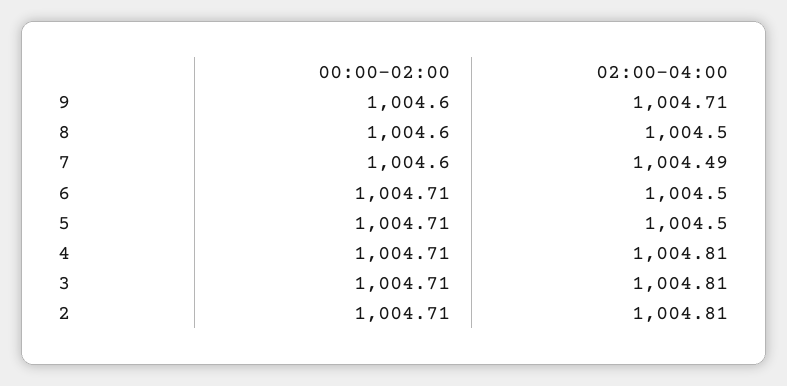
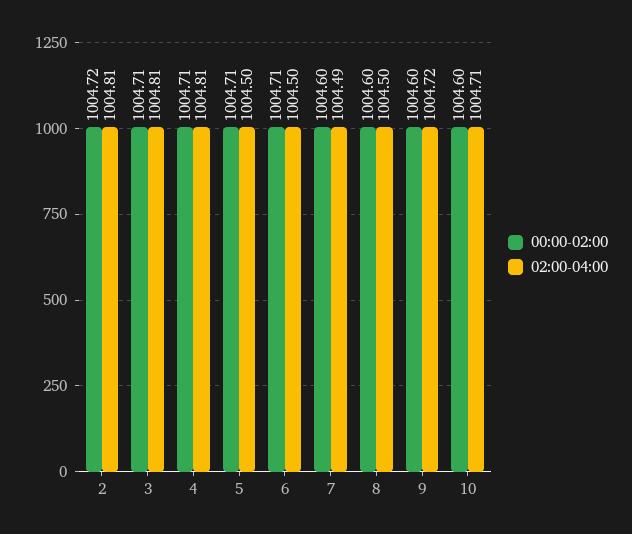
  {
    "00:00-02:00": {
      "9": 1004.6,
      "8": 1004.6,
      "7": 1004.6,
      "6": 1004.71,
      "5": 1004.71,
      "4": 1004.71,
      "3": 1004.71,
-     "2": 1004.71
+     "2": 1004.72,
+     "10": 1004.6
    },
    "02:00-04:00": {
-     "9": 1004.71,
+     "9": 1004.72,
      "8": 1004.5,
      "7": 1004.49,
      "6": 1004.5,
      "5": 1004.5,
      "4": 1004.81,
      "3": 1004.81,
-     "2": 1004.81
+     "2": 1004.81,
+     "10": 1004.71
    }
  }

